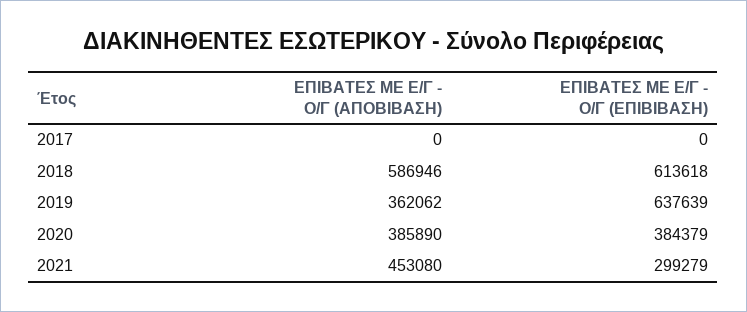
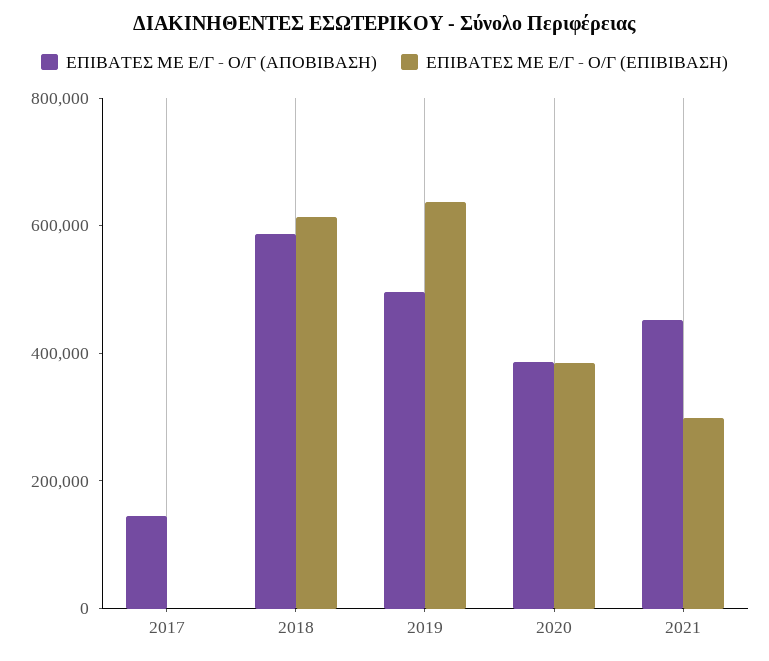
  {
    "ΕΠΙΒΑΤΕΣ ΜΕ Ε/Γ - Ο/Γ (ΑΠΟΒΙΒΑΣΗ)": {
-     "2017": 0,
+     "2017": 150000,
      "2018": 586946,
-     "2019": 362062,
+     "2019": 500000,
      "2020": 385890,
      "2021": 453080
    },
    "ΕΠΙΒΑΤΕΣ ΜΕ Ε/Γ - Ο/Γ (ΕΠΙΒΙΒΑΣΗ)": {
      "2017": 0,
      "2018": 613618,
      "2019": 637639,
      "2020": 384379,
      "2021": 299279
    }
  }

